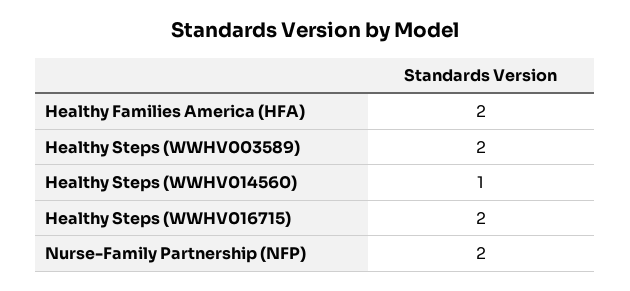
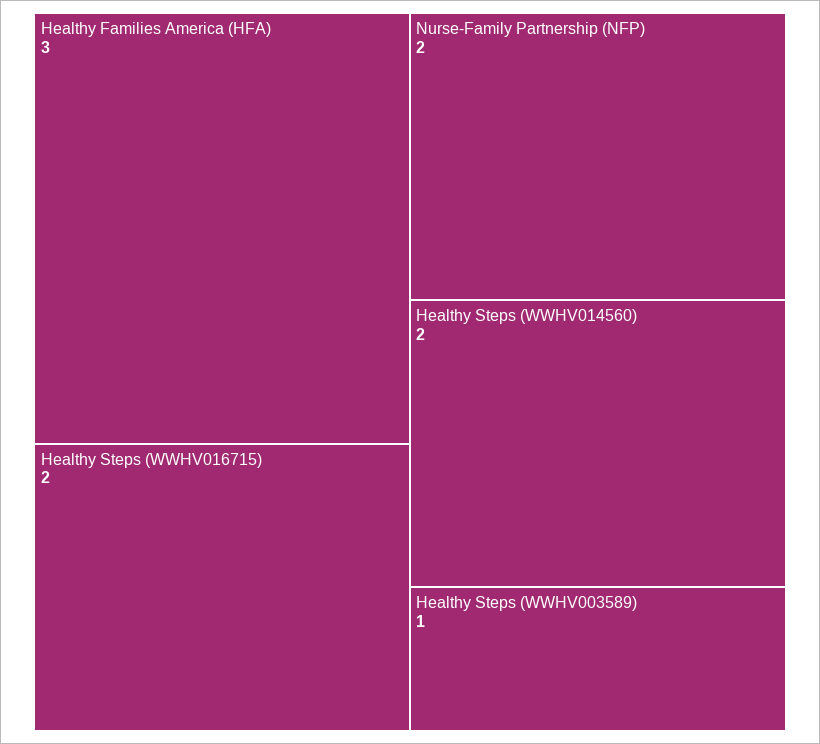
  {
-   "Healthy Families America (HFA)": 2,
+   "Healthy Families America (HFA)": 3,
-   "Healthy Steps (WWHV003589)": 2,
+   "Healthy Steps (WWHV003589)": 1,
-   "Healthy Steps (WWHV014560)": 1,
+   "Healthy Steps (WWHV014560)": 2,
    "Healthy Steps (WWHV016715)": 2,
    "Nurse-Family Partnership (NFP)": 2
  }

